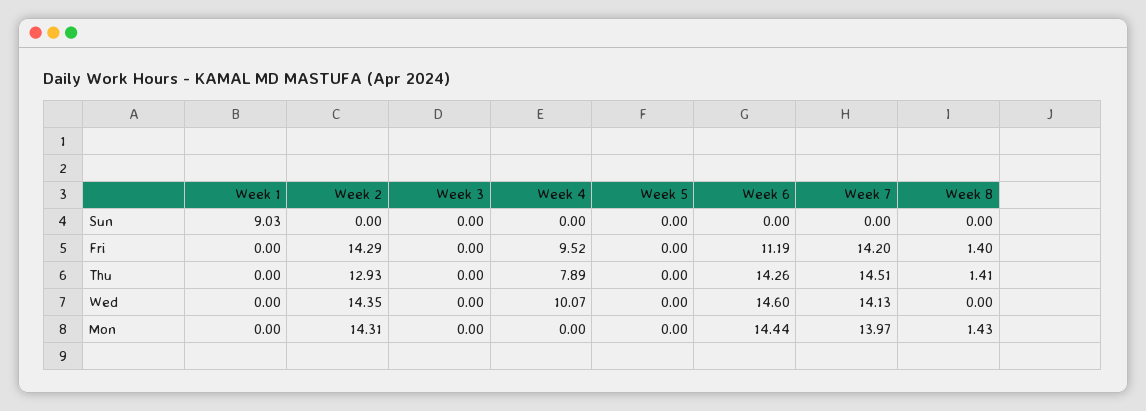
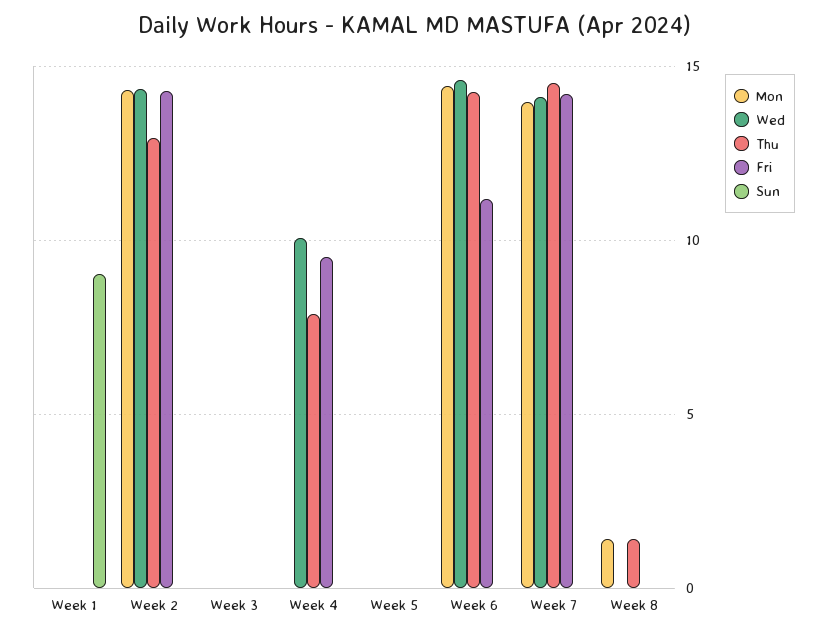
  {
    "Sun": {
      "Week 1": 9.03,
      "Week 2": 0,
      "Week 3": 0,
      "Week 4": 0,
      "Week 5": 0,
      "Week 6": 0,
      "Week 7": 0,
      "Week 8": 0
    },
    "Fri": {
      "Week 1": 0,
      "Week 2": 14.29,
      "Week 3": 0,
      "Week 4": 9.52,
      "Week 5": 0,
      "Week 6": 11.19,
      "Week 7": 14.2,
-     "Week 8": 1.4
+     "Week 8": 0
    },
    "Thu": {
      "Week 1": 0,
      "Week 2": 12.93,
      "Week 3": 0,
      "Week 4": 7.89,
      "Week 5": 0,
      "Week 6": 14.26,
      "Week 7": 14.51,
      "Week 8": 1.41
    },
    "Wed": {
      "Week 1": 0,
      "Week 2": 14.35,
      "Week 3": 0,
      "Week 4": 10.07,
      "Week 5": 0,
      "Week 6": 14.6,
      "Week 7": 14.13,
      "Week 8": 0
    },
    "Mon": {
      "Week 1": 0,
      "Week 2": 14.31,
      "Week 3": 0,
      "Week 4": 0,
      "Week 5": 0,
      "Week 6": 14.44,
      "Week 7": 13.97,
      "Week 8": 1.43
    }
  }

